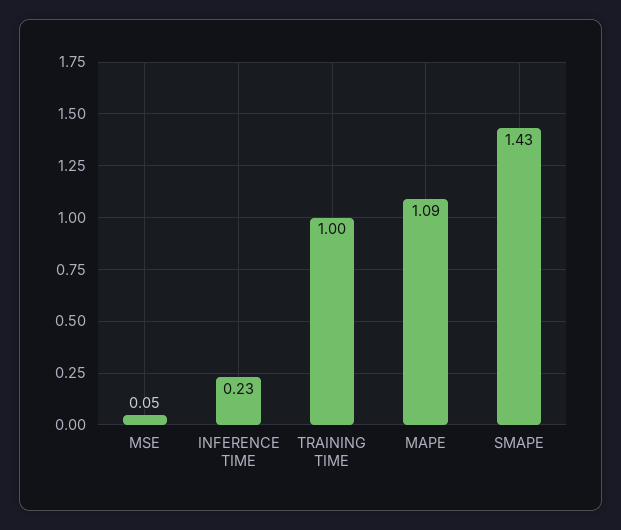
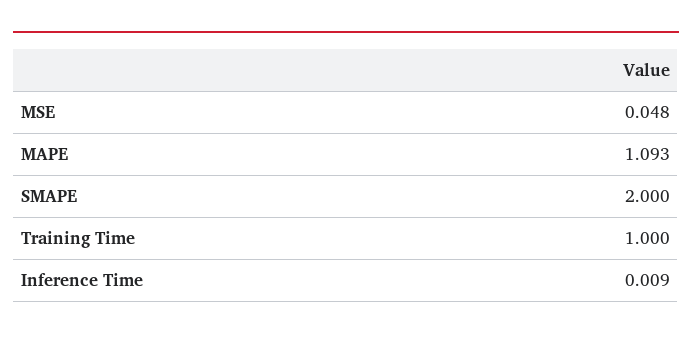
  {
    "MSE": 0.048,
-   "INFERENCE TIME": 0.23,
+   "INFERENCE TIME": 0.009,
    "TRAINING TIME": 1,
    "MAPE": 1.093,
-   "SMAPE": 1.43
+   "SMAPE": 2
  }

